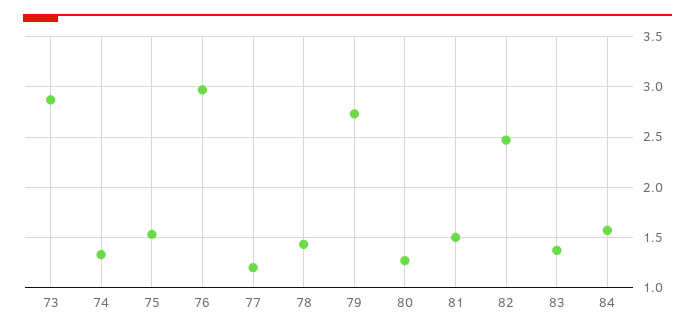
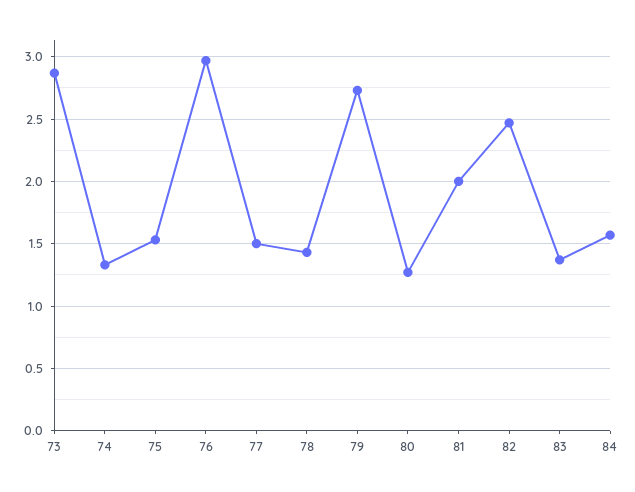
  {
    "73": 2.85,
    "74": 1.35,
    "75": 1.55,
    "76": 2.95,
-   "77": 1.2,
+   "77": 1.5,
    "78": 1.45,
    "79": 2.75,
    "80": 1.25,
-   "81": 1.5,
+   "81": 2,
    "82": 2.45,
    "83": 1.35,
    "84": 1.55
  }

